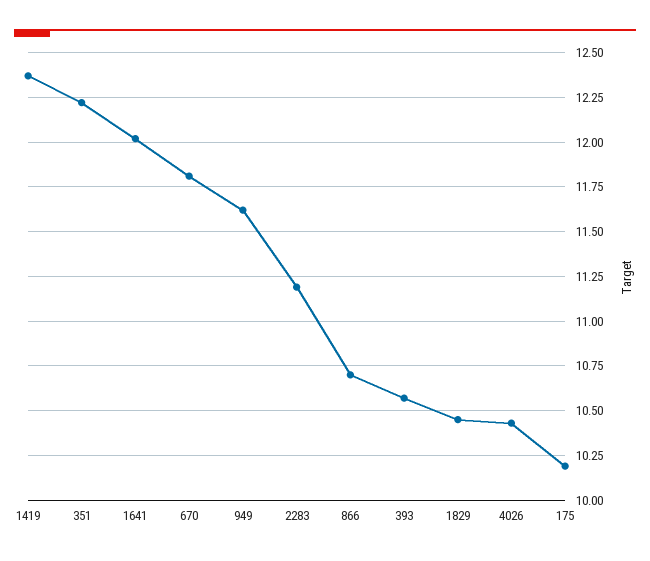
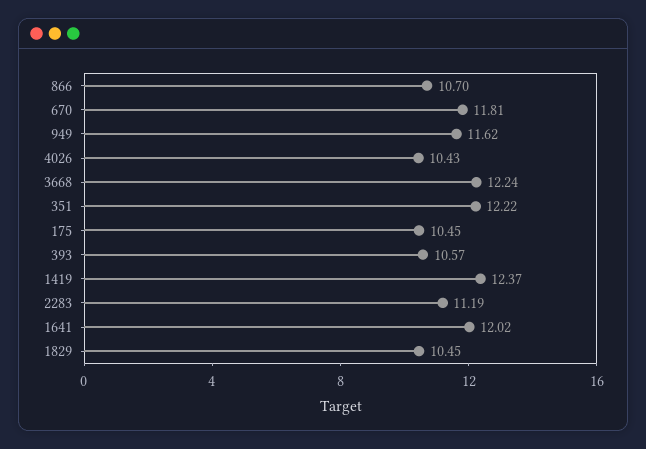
  {
    "1419": 12.37,
    "351": 12.22,
    "1641": 12.02,
    "670": 11.81,
    "949": 11.62,
    "2283": 11.19,
    "866": 10.7,
    "393": 10.57,
    "1829": 10.45,
    "4026": 10.43,
-   "175": 10.2
+   "175": 10.45,
+   "3668": 12.24
  }

